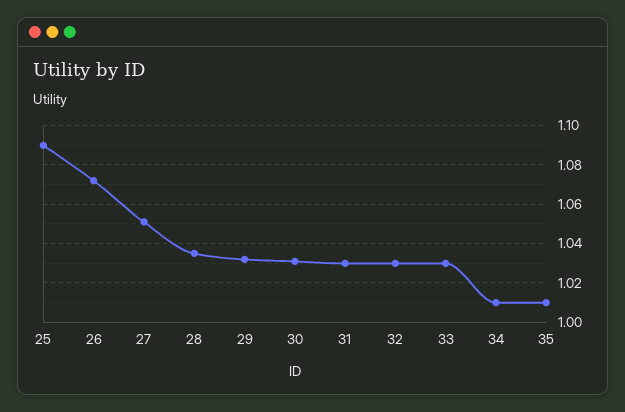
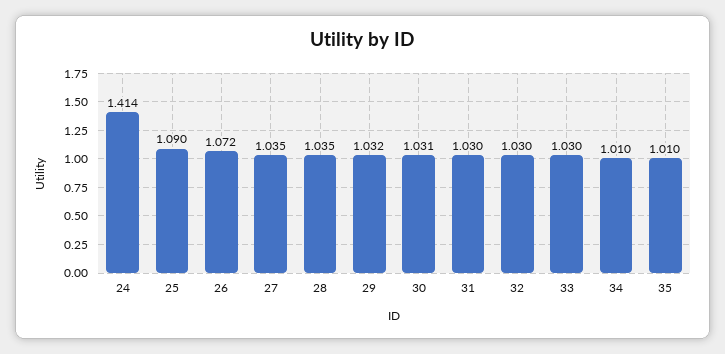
  {
    "25": 1.09,
    "26": 1.072,
-   "27": 1.05,
+   "27": 1.035,
    "28": 1.035,
    "29": 1.032,
    "30": 1.031,
    "31": 1.03,
    "32": 1.03,
    "33": 1.03,
    "34": 1.01,
-   "35": 1.01
+   "35": 1.01,
+   "24": 1.414
  }

